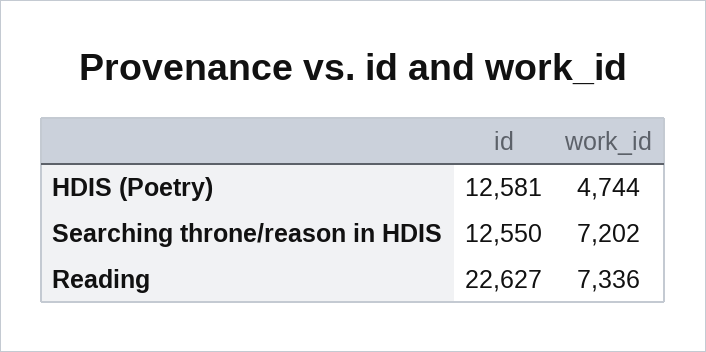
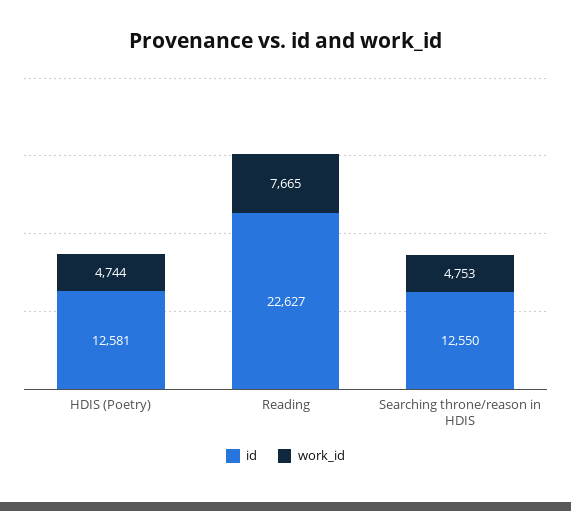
  {
    "id": {
      "HDIS (Poetry)": 12581,
      "Searching throne/reason in HDIS": 12550,
      "Reading": 22627
    },
    "work_id": {
      "HDIS (Poetry)": 4744,
-     "Searching throne/reason in HDIS": 7202,
+     "Searching throne/reason in HDIS": 4753,
-     "Reading": 7336
+     "Reading": 7665
    }
  }

